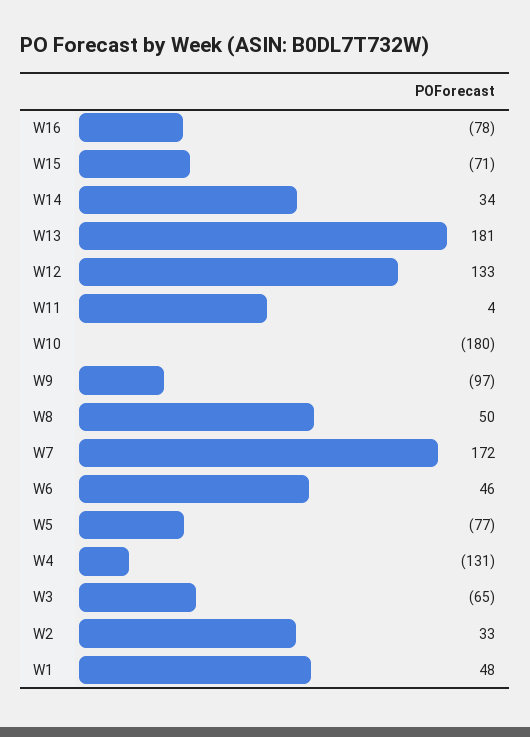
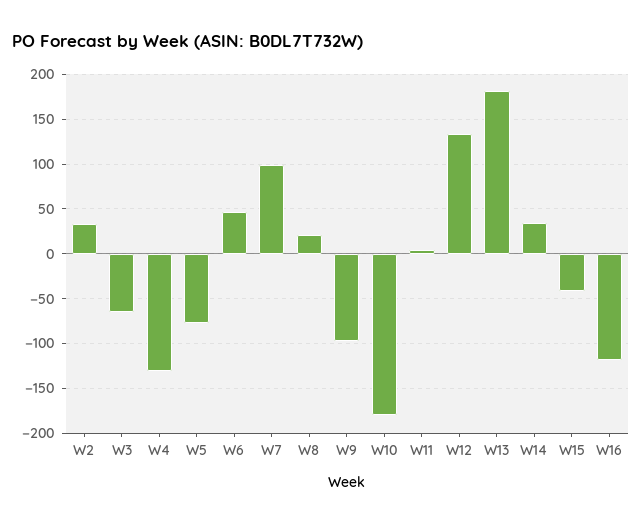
  {
-   "W16": -78,
+   "W16": -120,
-   "W15": -71,
+   "W15": -40,
    "W14": 34,
    "W13": 181,
    "W12": 133,
    "W11": 4,
    "W10": -180,
    "W9": -97,
-   "W8": 50,
+   "W8": 20,
-   "W7": 172,
+   "W7": 100,
    "W6": 46,
    "W5": -77,
    "W4": -131,
    "W3": -65,
-   "W2": 33,
+   "W2": 33
-   "W1": 48
  }

